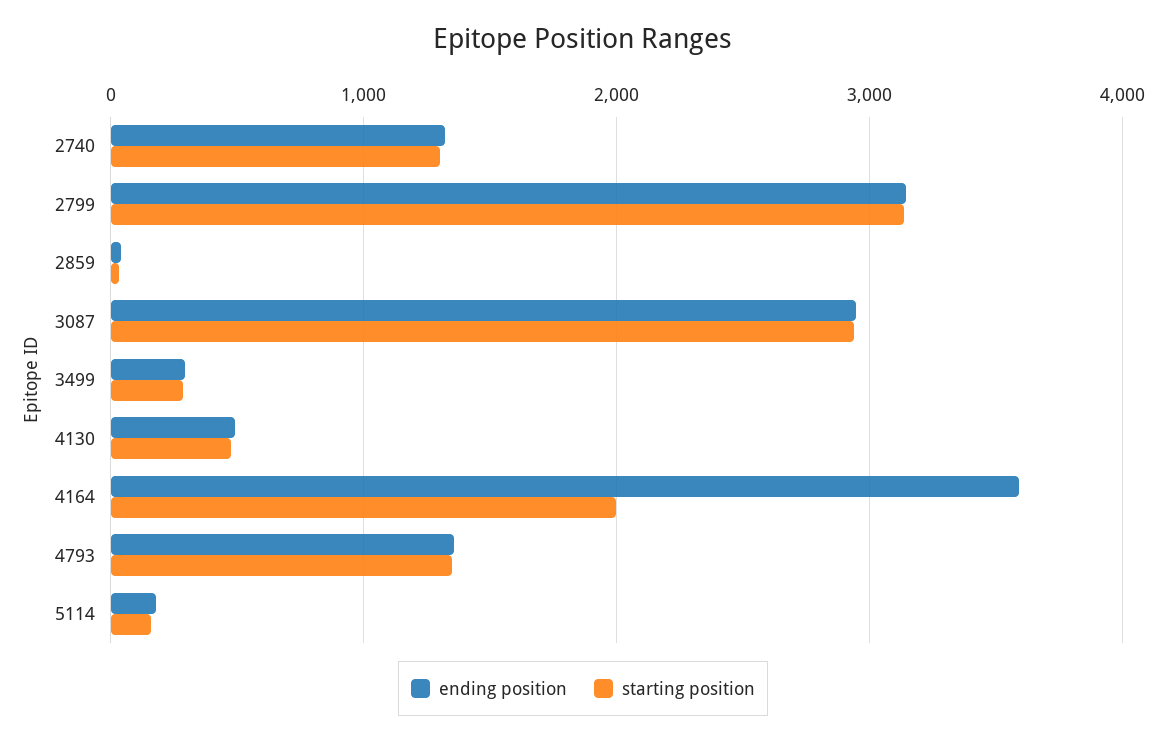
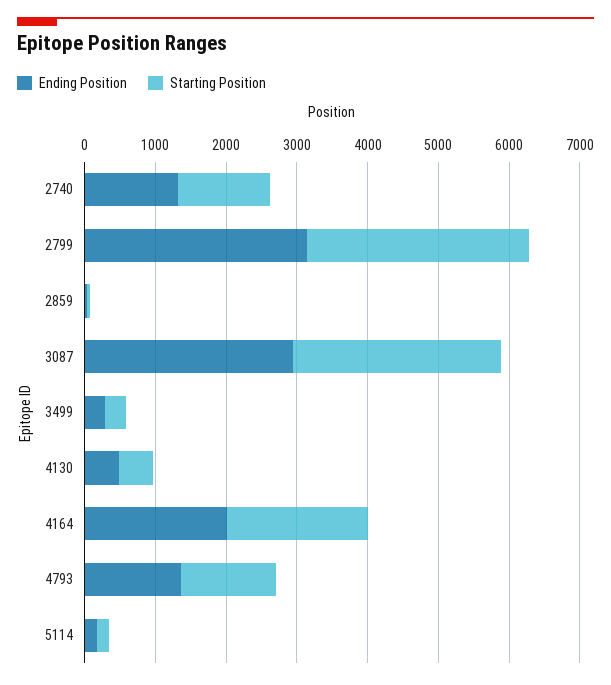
  {
    "ending position": {
      "2740": 1300,
      "2799": 3100,
      "2859": 0,
      "3087": 2900,
      "3499": 300,
      "4130": 500,
-     "4164": 3600,
+     "4164": 2000,
      "4793": 1400,
      "5114": 200
    },
    "starting position": {
      "2740": 1300,
      "2799": 3100,
      "2859": 0,
      "3087": 2900,
      "3499": 300,
      "4130": 500,
      "4164": 2000,
      "4793": 1400,
      "5114": 200
    }
  }

